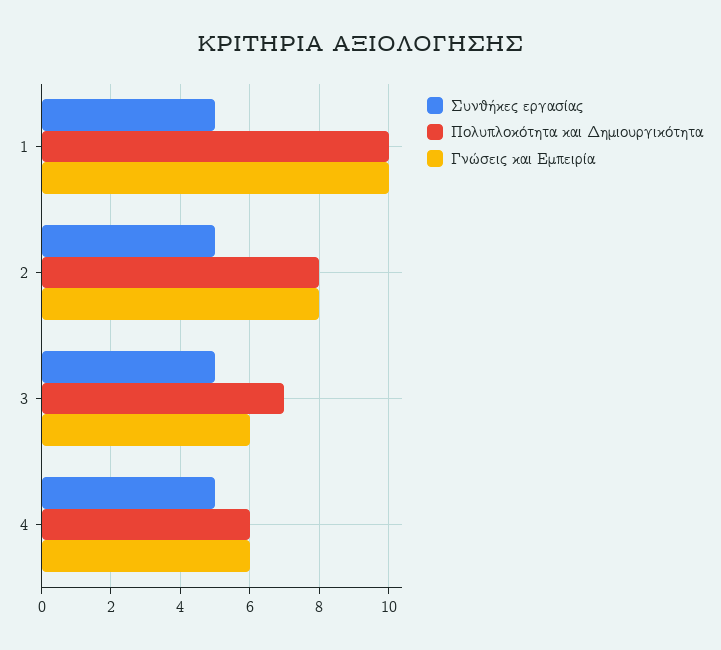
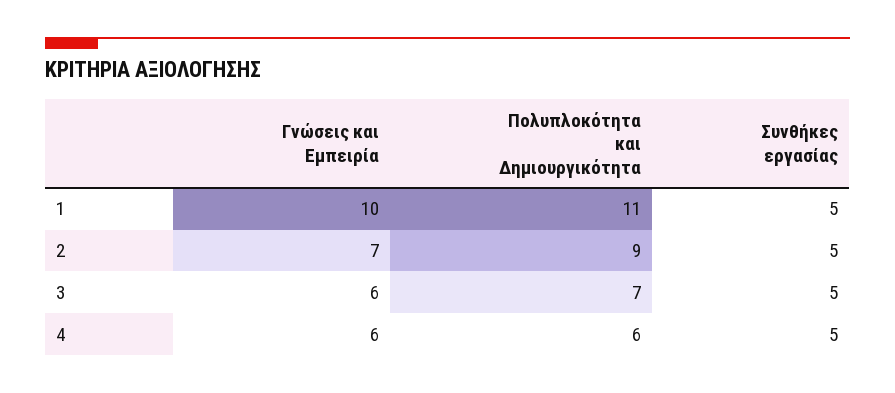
  {
    "Συνθήκες εργασίας": {
      "1": 5,
      "2": 5,
      "3": 5,
      "4": 5
    },
    "Πολυπλοκότητα και Δημιουργικότητα": {
-     "1": 10,
+     "1": 11,
-     "2": 8,
+     "2": 9,
      "3": 7,
      "4": 6
    },
    "Γνώσεις και Εμπειρία": {
      "1": 10,
-     "2": 8,
+     "2": 7,
      "3": 6,
      "4": 6
    }
  }

